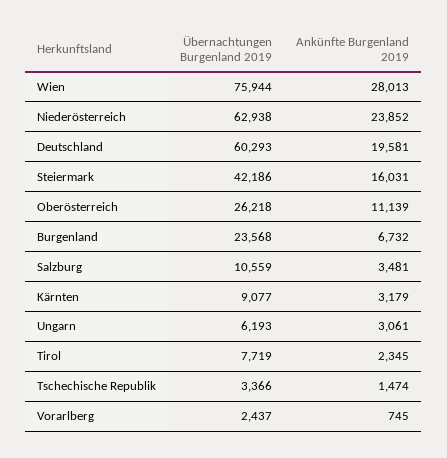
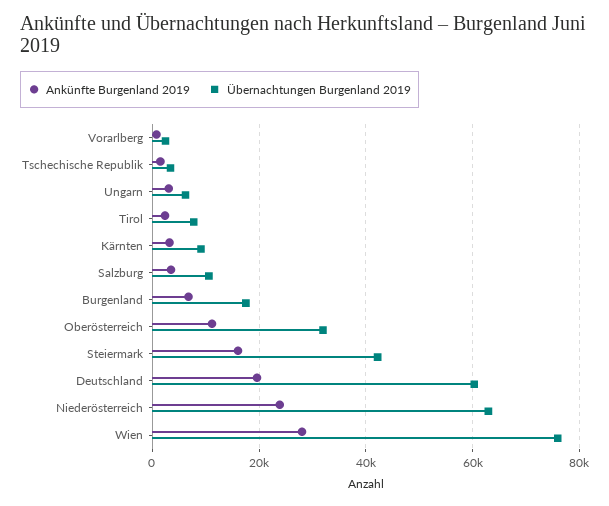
  {
    "Übernachtungen Burgenland 2019": {
      "Wien": 75944,
      "Niederösterreich": 62938,
      "Deutschland": 60293,
      "Steiermark": 42186,
-     "Oberösterreich": 26218,
+     "Oberösterreich": 32000,
-     "Burgenland": 23568,
+     "Burgenland": 18000,
      "Salzburg": 10559,
      "Kärnten": 9077,
      "Ungarn": 6193,
      "Tirol": 7719,
      "Tschechische Republik": 3366,
      "Vorarlberg": 2437
    },
    "Ankünfte Burgenland 2019": {
      "Wien": 28013,
      "Niederösterreich": 23852,
      "Deutschland": 19581,
      "Steiermark": 16031,
      "Oberösterreich": 11139,
      "Burgenland": 6732,
      "Salzburg": 3481,
      "Kärnten": 3179,
      "Ungarn": 3061,
      "Tirol": 2345,
      "Tschechische Republik": 1474,
      "Vorarlberg": 745
    }
  }

